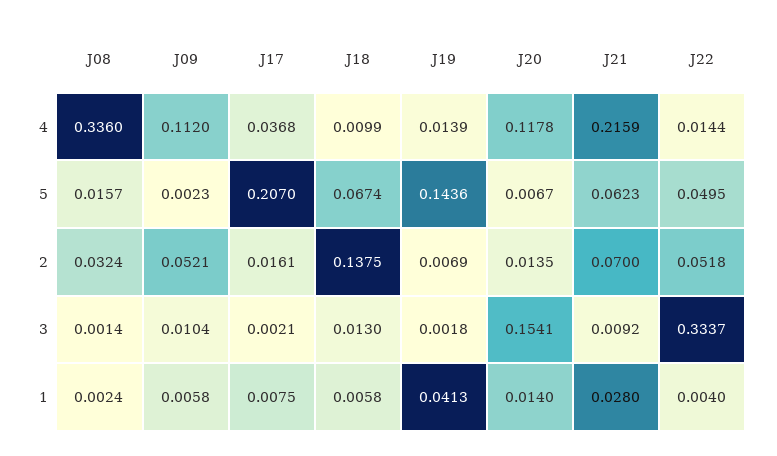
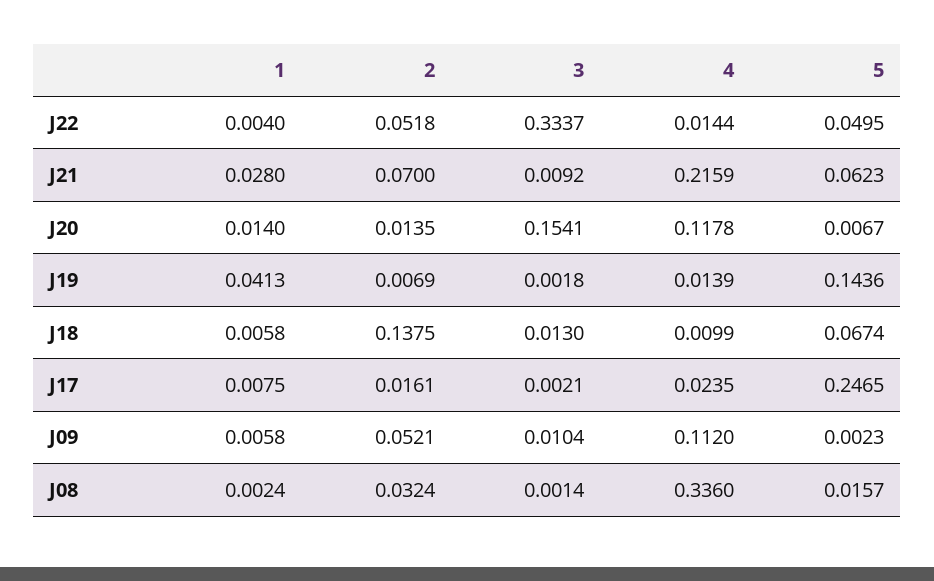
  {
    "J08": {
      "4": 0.336,
      "5": 0.0157,
      "2": 0.0324,
      "3": 0.0014,
      "1": 0.0024
    },
    "J09": {
      "4": 0.112,
      "5": 0.0023,
      "2": 0.0521,
      "3": 0.0104,
      "1": 0.0058
    },
    "J17": {
-     "4": 0.0368,
+     "4": 0.0235,
-     "5": 0.207,
+     "5": 0.2465,
      "2": 0.0161,
      "3": 0.0021,
      "1": 0.0075
    },
    "J18": {
      "4": 0.0099,
      "5": 0.0674,
      "2": 0.1375,
      "3": 0.013,
      "1": 0.0058
    },
    "J19": {
      "4": 0.0139,
      "5": 0.1436,
      "2": 0.0069,
      "3": 0.0018,
      "1": 0.0413
    },
    "J20": {
      "4": 0.1178,
      "5": 0.0067,
      "2": 0.0135,
      "3": 0.1541,
      "1": 0.014
    },
    "J21": {
      "4": 0.2159,
      "5": 0.0623,
      "2": 0.07,
      "3": 0.0092,
      "1": 0.028
    },
    "J22": {
      "4": 0.0144,
      "5": 0.0495,
      "2": 0.0518,
      "3": 0.3337,
      "1": 0.004
    }
  }

